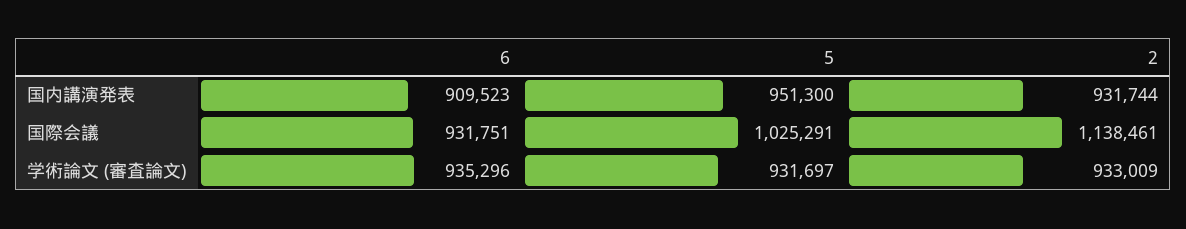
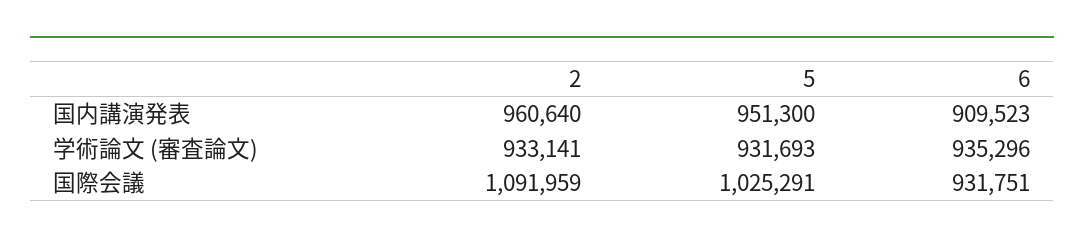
  {
    "6": {
      "国内講演発表": 909523,
      "国際会議": 931751,
      "学術論文 (審査論文)": 935296
    },
    "5": {
      "国内講演発表": 951300,
      "国際会議": 1025291,
-     "学術論文 (審査論文)": 931697
+     "学術論文 (審査論文)": 931693
    },
    "2": {
-     "国内講演発表": 931744,
+     "国内講演発表": 960640,
-     "国際会議": 1138461,
+     "国際会議": 1091959,
-     "学術論文 (審査論文)": 933009
+     "学術論文 (審査論文)": 933141
    }
  }

